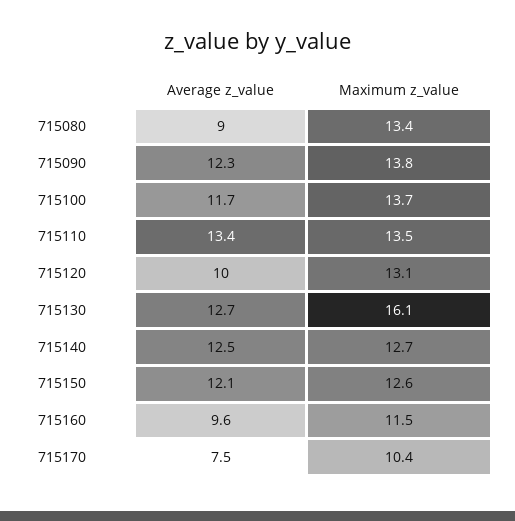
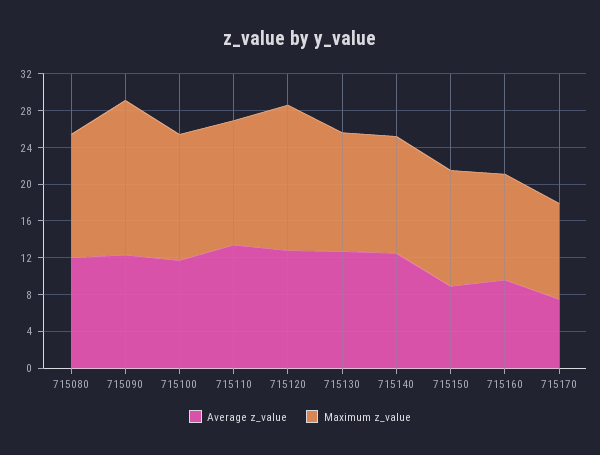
  {
    "Average z_value": {
-     "715080": 9,
+     "715080": 12,
      "715090": 12.3,
      "715100": 11.7,
      "715110": 13.4,
-     "715120": 10,
+     "715120": 13,
      "715130": 12.7,
      "715140": 12.5,
-     "715150": 12.1,
+     "715150": 9,
      "715160": 9.6,
      "715170": 7.5
    },
    "Maximum z_value": {
      "715080": 13.4,
-     "715090": 13.8,
+     "715090": 17,
      "715100": 13.7,
      "715110": 13.5,
-     "715120": 13.1,
+     "715120": 16,
-     "715130": 16.1,
+     "715130": 13,
      "715140": 12.7,
      "715150": 12.6,
      "715160": 11.5,
      "715170": 10.4
    }
  }

